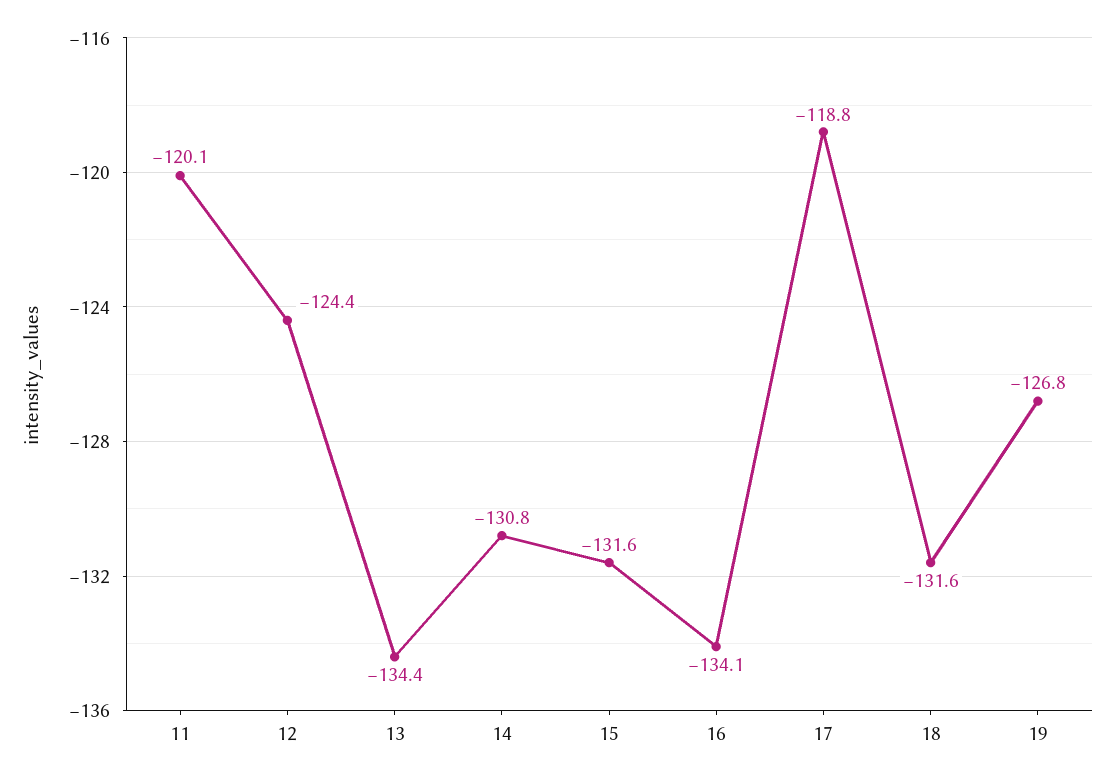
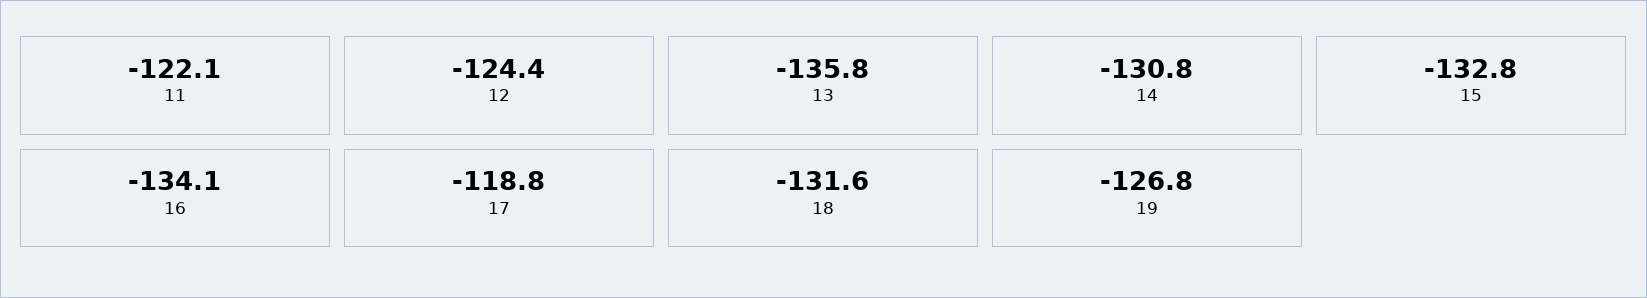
  {
-   "11": -120.1,
+   "11": -122.1,
    "12": -124.4,
-   "13": -134.4,
+   "13": -135.8,
    "14": -130.8,
-   "15": -131.6,
+   "15": -132.8,
    "16": -134.1,
    "17": -118.8,
    "18": -131.6,
    "19": -126.8
  }

